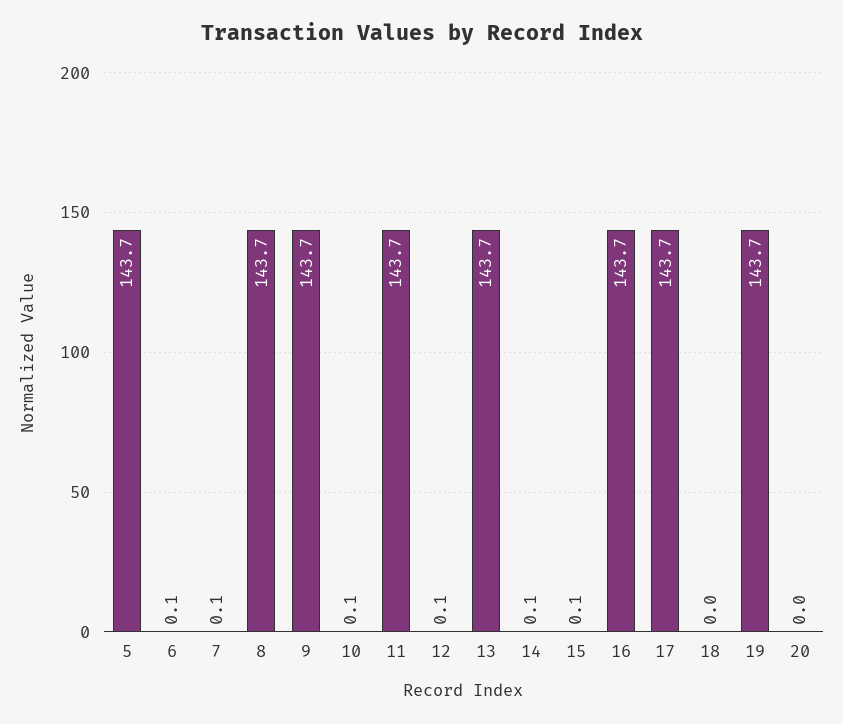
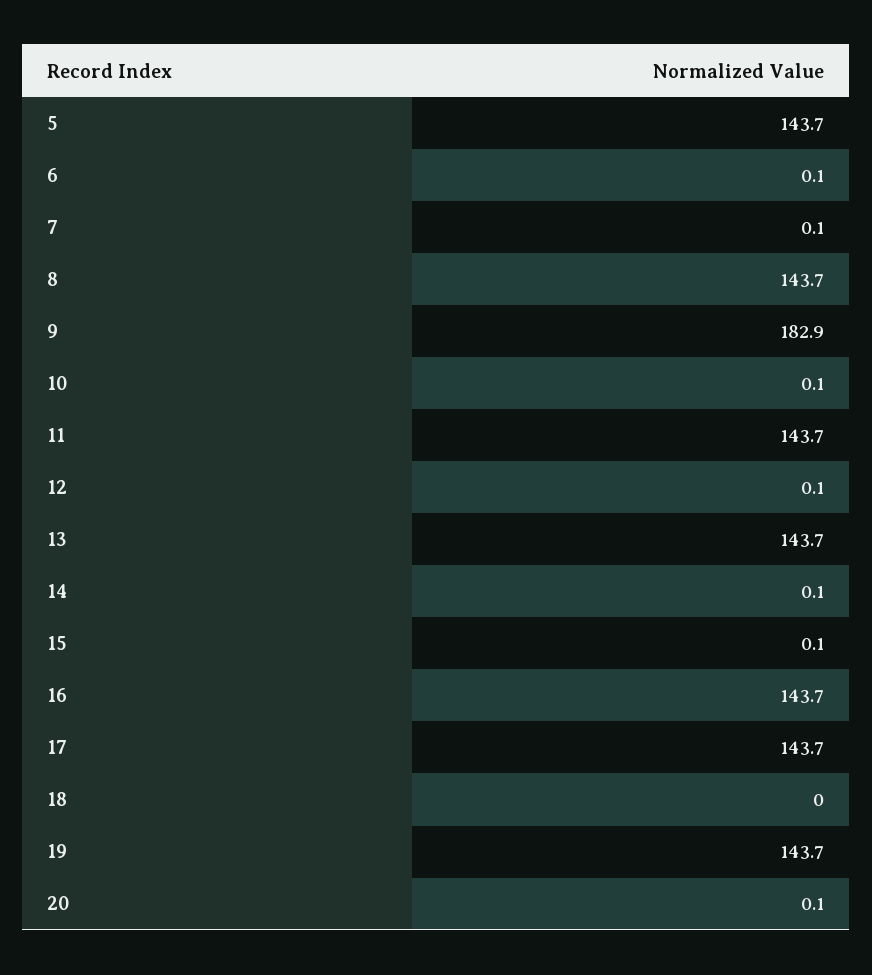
  {
    "5": 143.7,
    "6": 0.1,
    "7": 0.1,
    "8": 143.7,
-   "9": 143.7,
+   "9": 182.9,
    "10": 0.1,
    "11": 143.7,
    "12": 0.1,
    "13": 143.7,
    "14": 0.1,
    "15": 0.1,
    "16": 143.7,
    "17": 143.7,
    "18": 0,
    "19": 143.7,
-   "20": 0
+   "20": 0.1
  }

